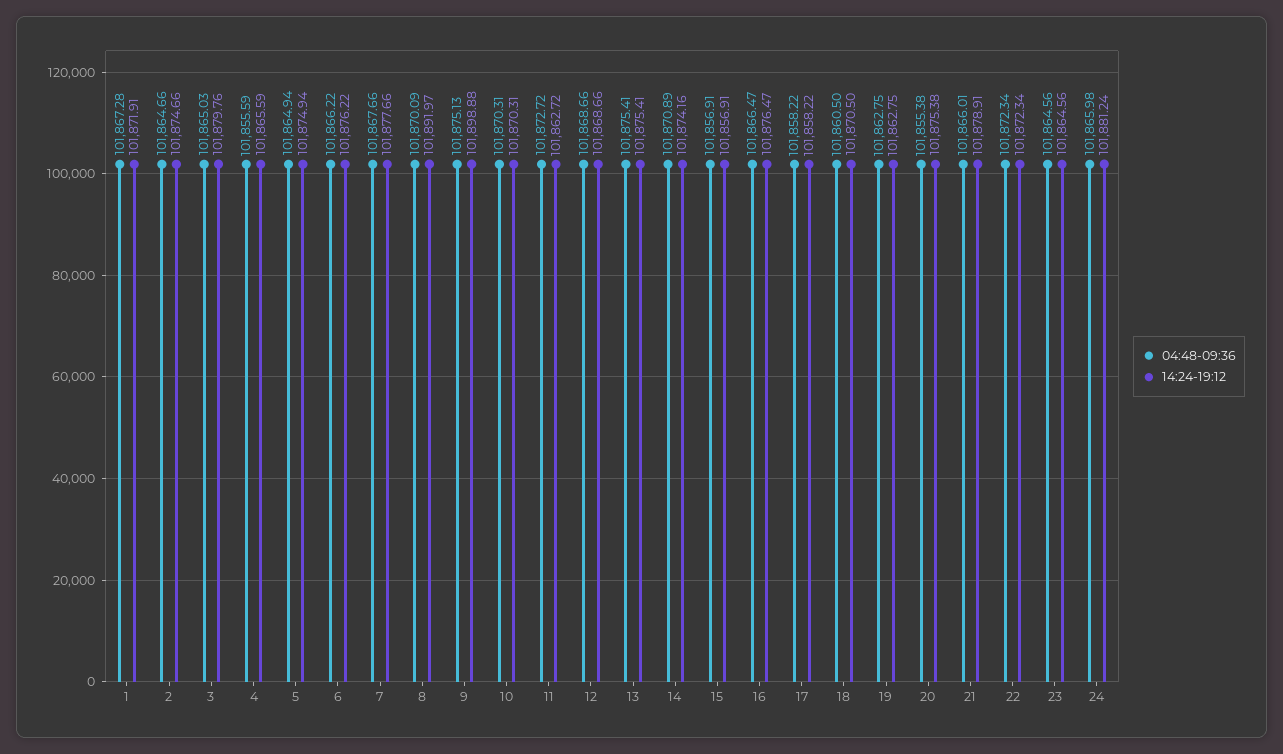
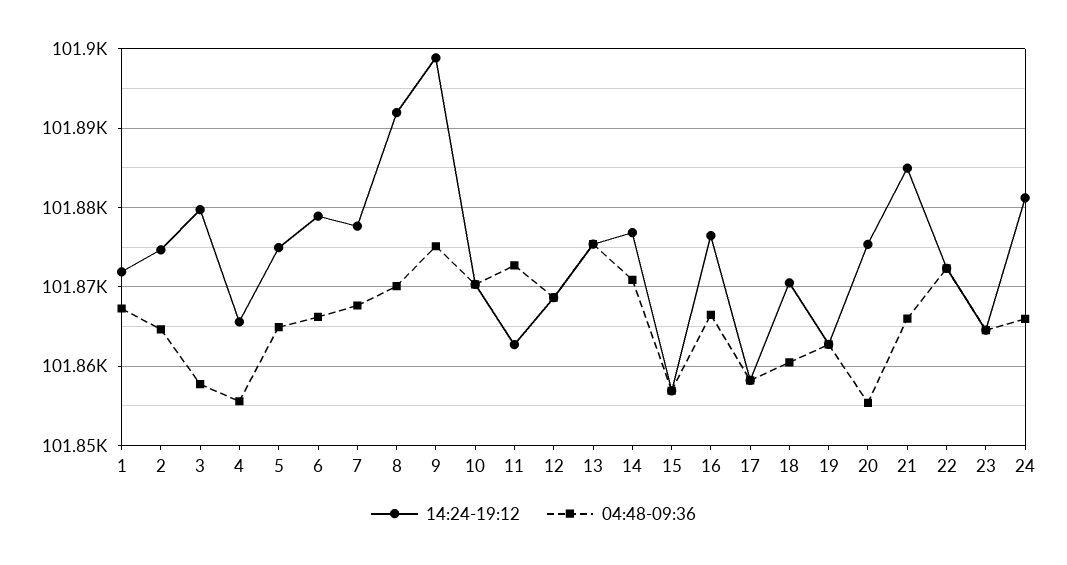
  {
    "04:48-09:36": {
      "1": 101867.28,
      "2": 101864.66,
-     "3": 101865.03,
+     "3": 101858,
      "4": 101855.59,
      "5": 101864.94,
      "6": 101866.22,
      "7": 101867.66,
      "8": 101870.09,
      "9": 101875.13,
      "10": 101870.31,
      "11": 101872.72,
      "12": 101868.66,
      "13": 101875.41,
      "14": 101870.89,
      "15": 101856.91,
      "16": 101866.47,
      "17": 101858.22,
      "18": 101860.5,
      "19": 101862.75,
      "20": 101855.38,
      "21": 101866.01,
      "22": 101872.34,
      "23": 101864.56,
      "24": 101865.98
    },
    "14:24-19:12": {
      "1": 101871.91,
      "2": 101874.66,
      "3": 101879.76,
      "4": 101865.59,
      "5": 101874.94,
-     "6": 101876.22,
+     "6": 101879,
      "7": 101877.66,
      "8": 101891.97,
      "9": 101898.88,
      "10": 101870.31,
      "11": 101862.72,
      "12": 101868.66,
      "13": 101875.41,
-     "14": 101874.16,
+     "14": 101877,
      "15": 101856.91,
      "16": 101876.47,
      "17": 101858.22,
      "18": 101870.5,
      "19": 101862.75,
      "20": 101875.38,
-     "21": 101878.91,
+     "21": 101885,
      "22": 101872.34,
      "23": 101864.56,
      "24": 101881.24
    }
  }

